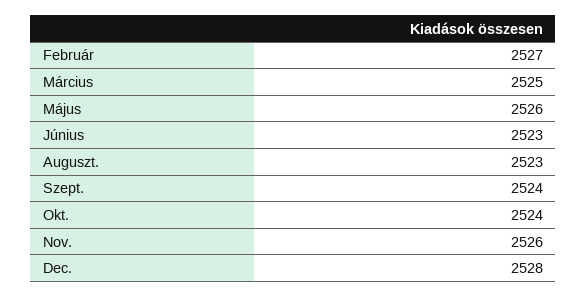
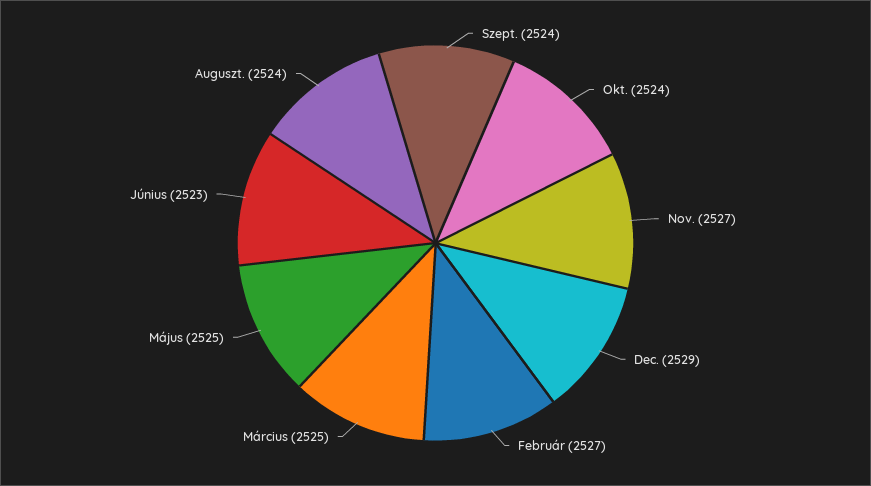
  {
    "Február": 2527,
    "Március": 2525,
-   "Május": 2526,
+   "Május": 2525,
    "Június": 2523,
-   "Auguszt.": 2523,
+   "Auguszt.": 2524,
    "Szept.": 2524,
    "Okt.": 2524,
-   "Nov.": 2526,
+   "Nov.": 2527,
-   "Dec.": 2528
+   "Dec.": 2529
  }

